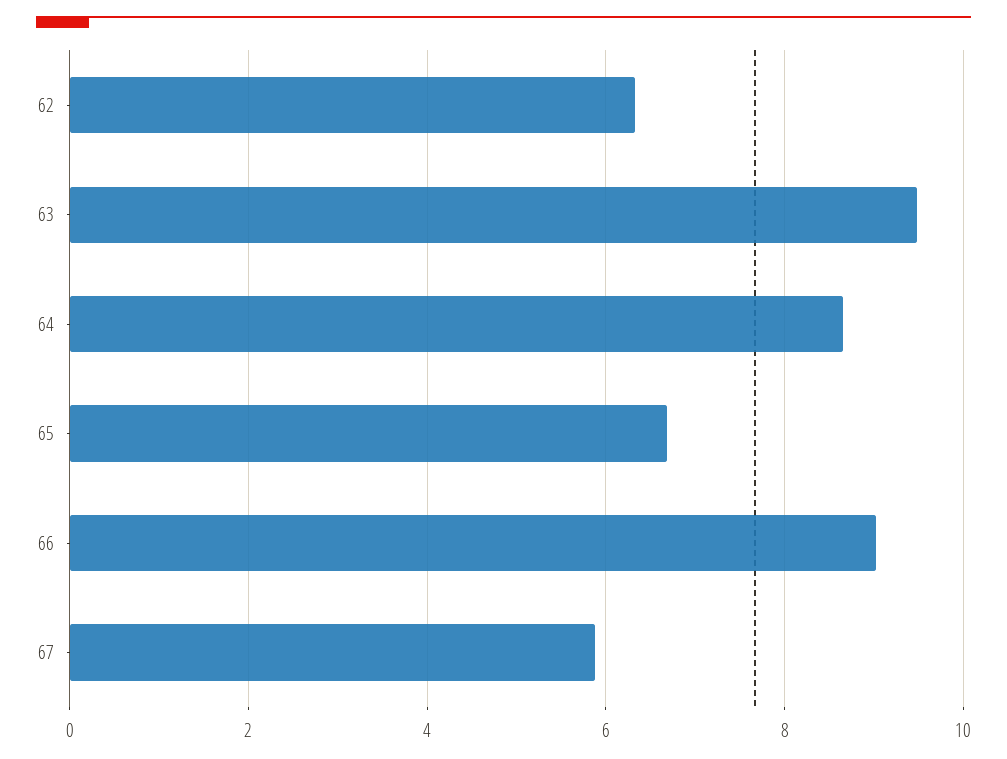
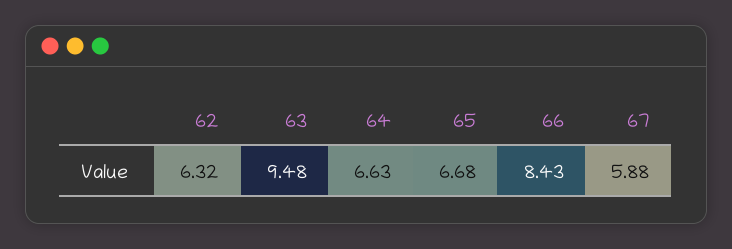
  {
    "62": 6.32,
    "63": 9.48,
-   "64": 8.6,
+   "64": 6.63,
    "65": 6.68,
-   "66": 9,
+   "66": 8.43,
    "67": 5.88
  }

